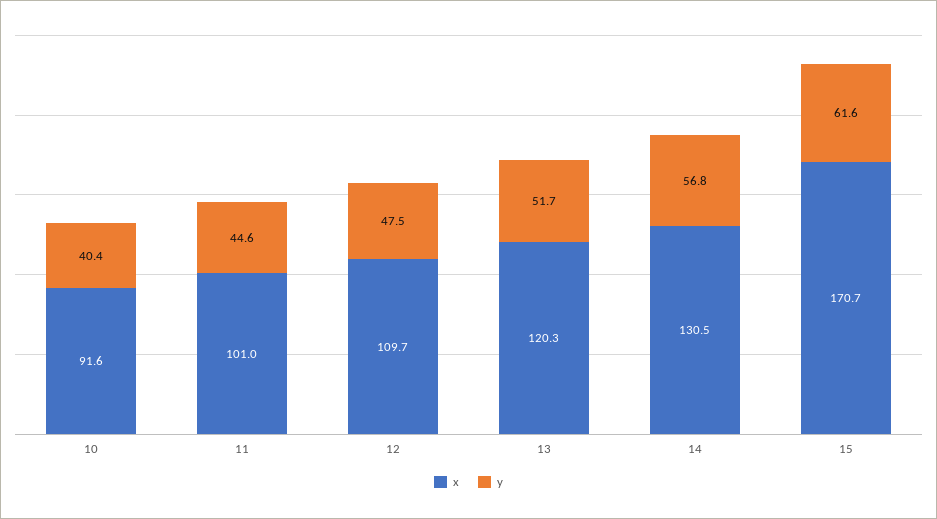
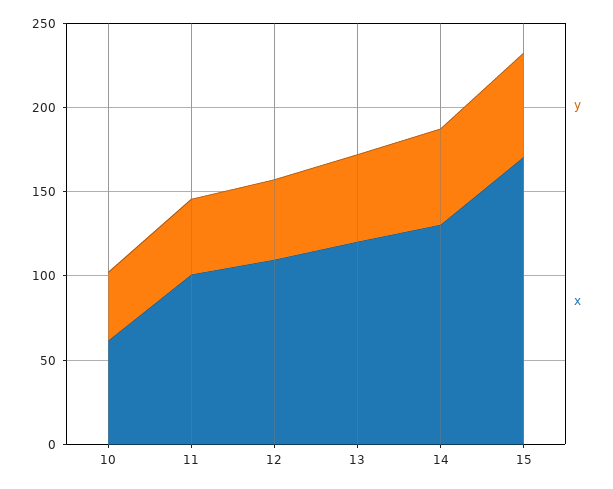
  {
    "x": {
-     "10": 91.6,
+     "10": 60,
      "11": 101,
      "12": 109.7,
      "13": 120.3,
      "14": 130.5,
      "15": 170.7
    },
    "y": {
      "10": 40.4,
      "11": 44.6,
      "12": 47.5,
      "13": 51.7,
      "14": 56.8,
      "15": 61.6
    }
  }

